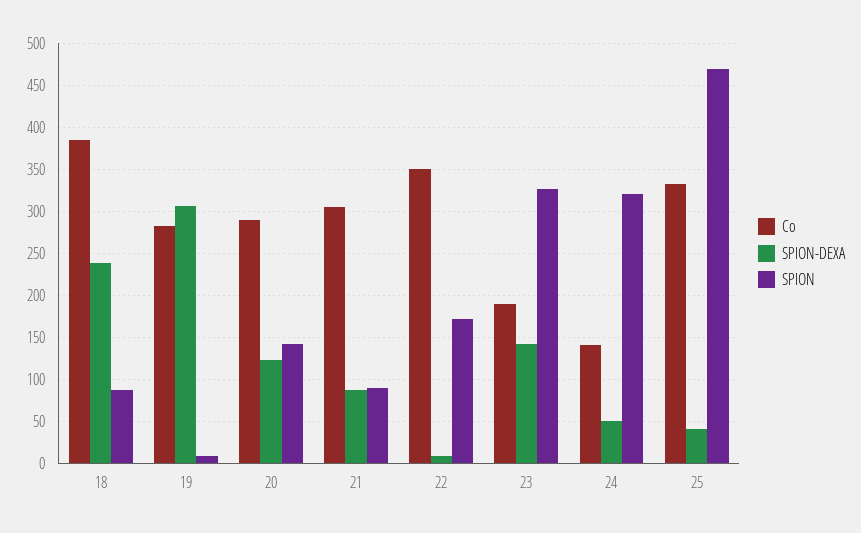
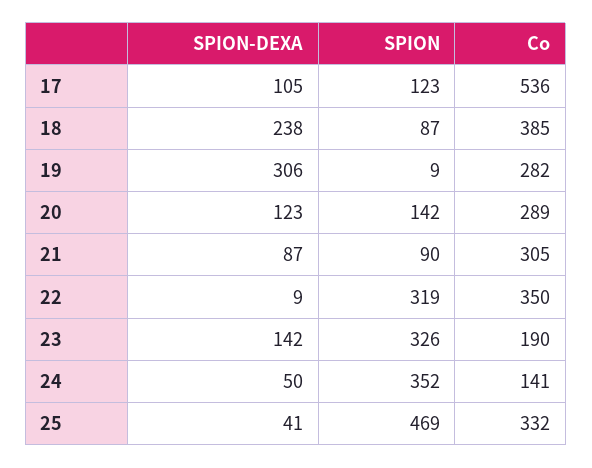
  {
    "Co": {
      "18": 385,
      "19": 282,
      "20": 289,
      "21": 305,
      "22": 350,
      "23": 190,
      "24": 141,
-     "25": 332
+     "25": 332,
+     "17": 536
    },
    "SPION-DEXA": {
      "18": 238,
      "19": 306,
      "20": 123,
      "21": 87,
      "22": 9,
      "23": 142,
      "24": 50,
-     "25": 41
+     "25": 41,
+     "17": 105
    },
    "SPION": {
      "18": 87,
      "19": 9,
      "20": 142,
      "21": 90,
-     "22": 170,
+     "22": 319,
      "23": 326,
-     "24": 320,
+     "24": 352,
-     "25": 469
+     "25": 469,
+     "17": 123
    }
  }

